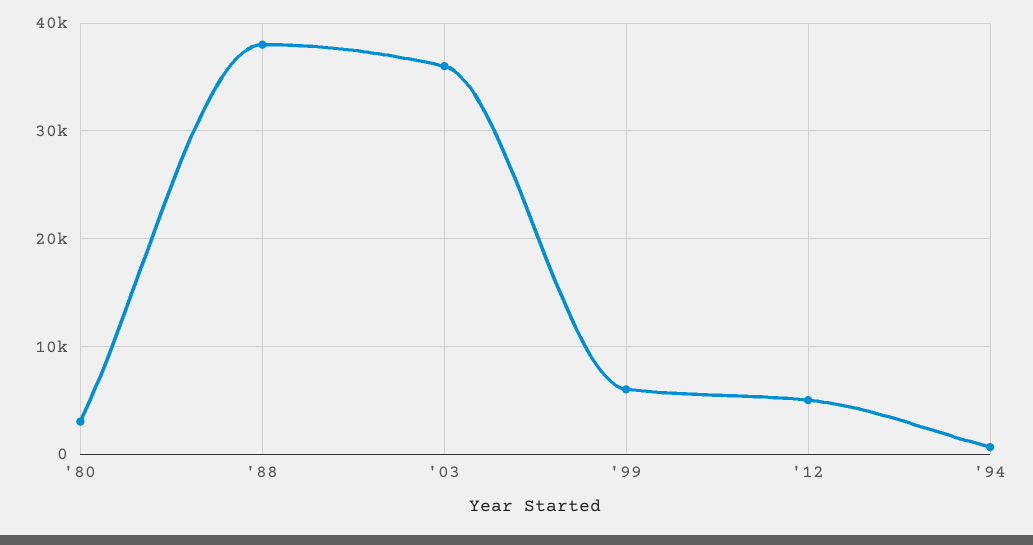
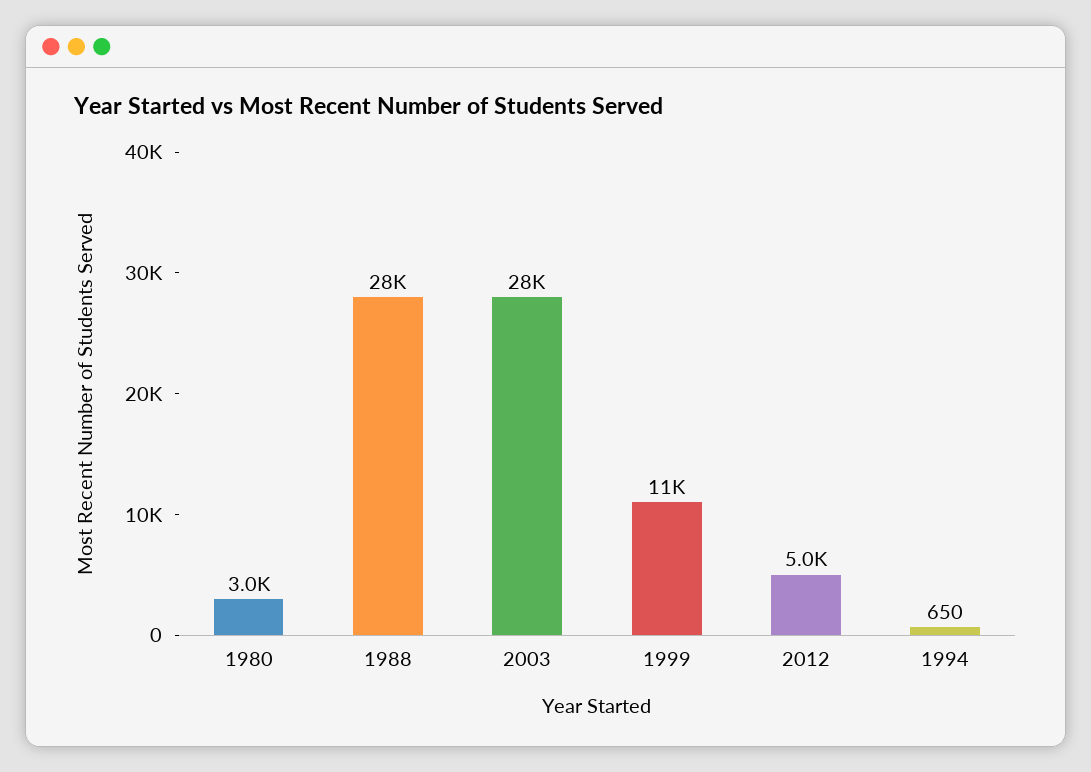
  {
    "'80": 3000,
-   "'88": 38000,
+   "'88": 28000,
-   "'03": 36000,
+   "'03": 28000,
-   "'99": 6000,
+   "'99": 11000,
    "'12": 5000,
    "'94": 650
  }

